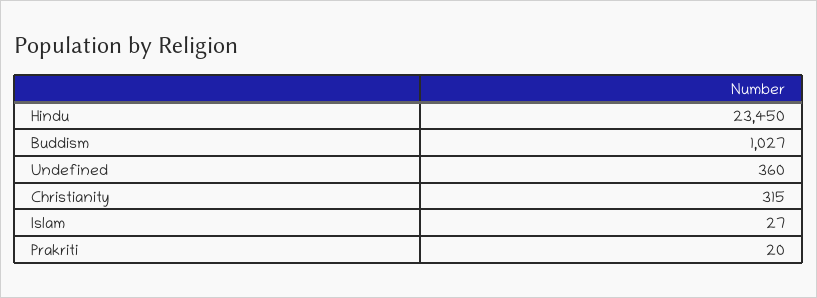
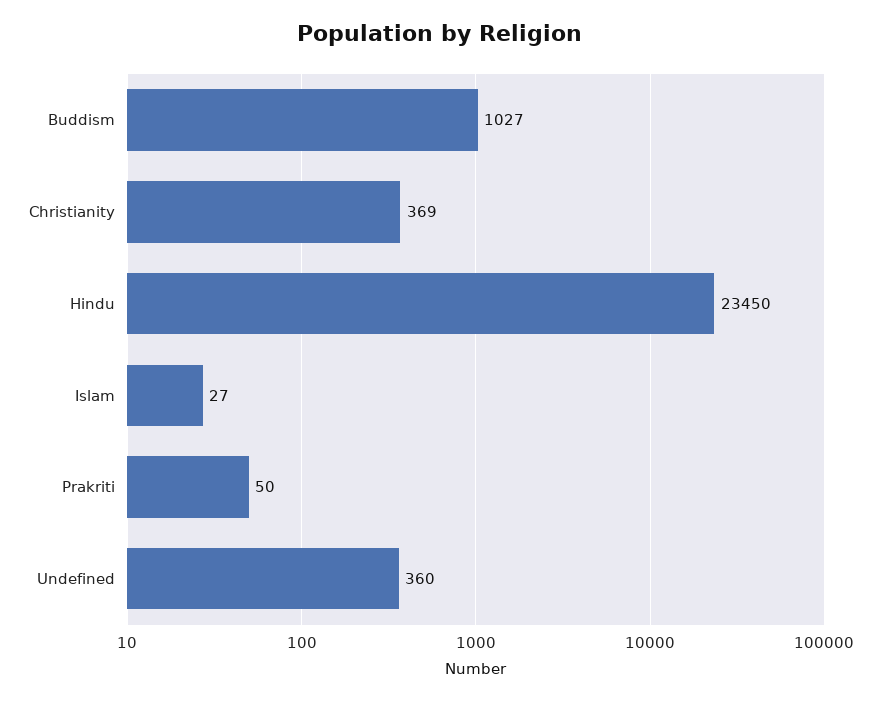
  {
    "Hindu": 23450,
    "Buddism": 1027,
    "Undefined": 360,
-   "Christianity": 315,
+   "Christianity": 369,
    "Islam": 27,
-   "Prakriti": 20
+   "Prakriti": 50
  }

